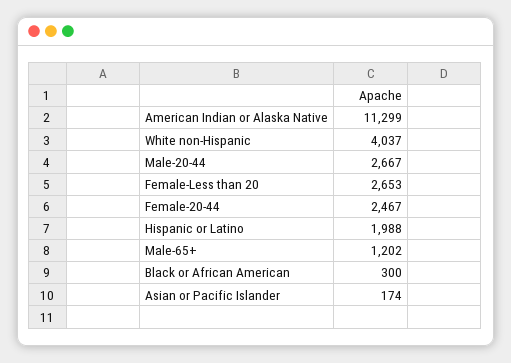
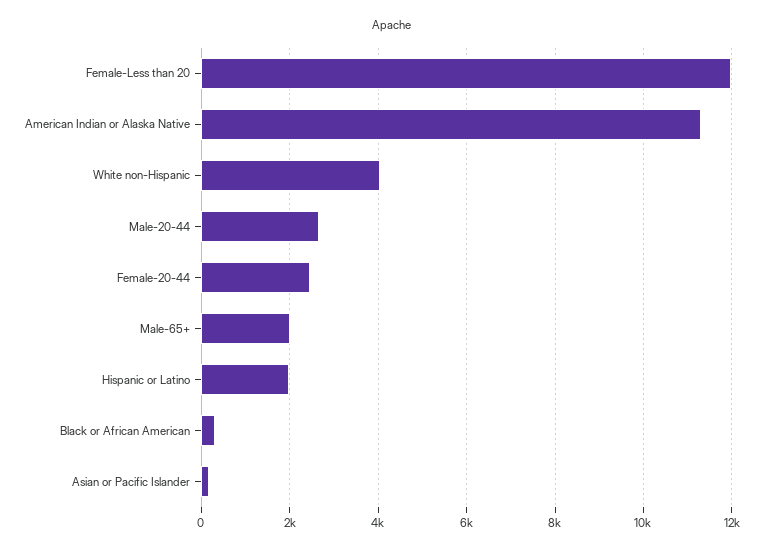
  {
    "American Indian or Alaska Native": 11299,
    "White non-Hispanic": 4037,
    "Male-20-44": 2667,
-   "Female-Less than 20": 2653,
+   "Female-Less than 20": 12000,
    "Female-20-44": 2467,
    "Hispanic or Latino": 1988,
-   "Male-65+": 1202,
+   "Male-65+": 2000,
    "Black or African American": 300,
    "Asian or Pacific Islander": 174
  }

